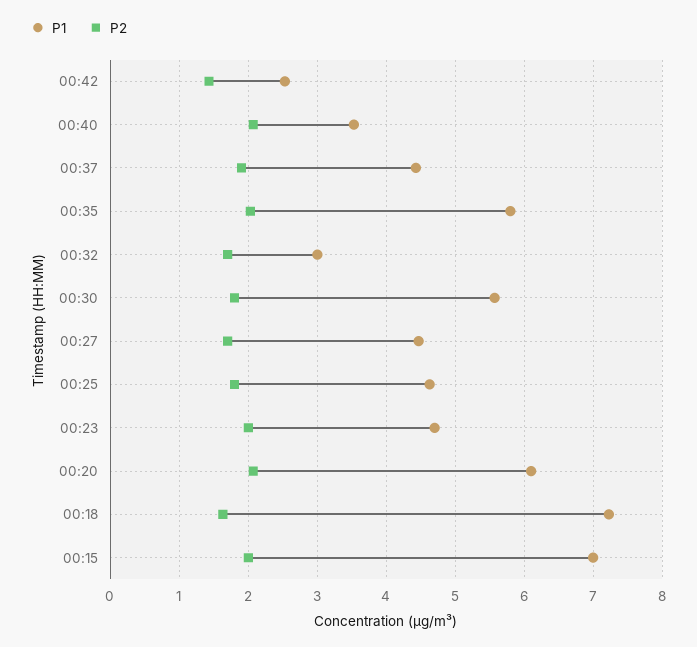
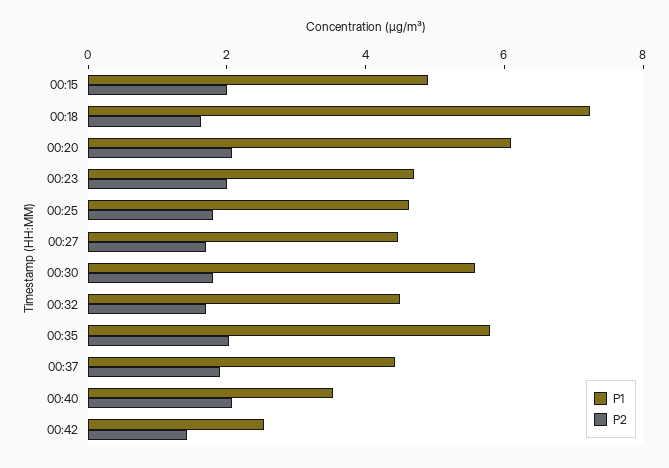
  {
    "P1": {
      "00:42": 2.5,
      "00:40": 3.5,
      "00:37": 4.4,
      "00:35": 5.8,
-     "00:32": 3,
+     "00:32": 4.5,
      "00:30": 5.6,
      "00:27": 4.5,
      "00:25": 4.6,
      "00:23": 4.7,
      "00:20": 6.1,
      "00:18": 7.2,
-     "00:15": 7
+     "00:15": 5
    },
    "P2": {
      "00:42": 1.4,
      "00:40": 2.1,
      "00:37": 1.9,
      "00:35": 2,
      "00:32": 1.7,
      "00:30": 1.8,
      "00:27": 1.7,
      "00:25": 1.8,
      "00:23": 2,
      "00:20": 2.1,
      "00:18": 1.6,
      "00:15": 2
    }
  }

